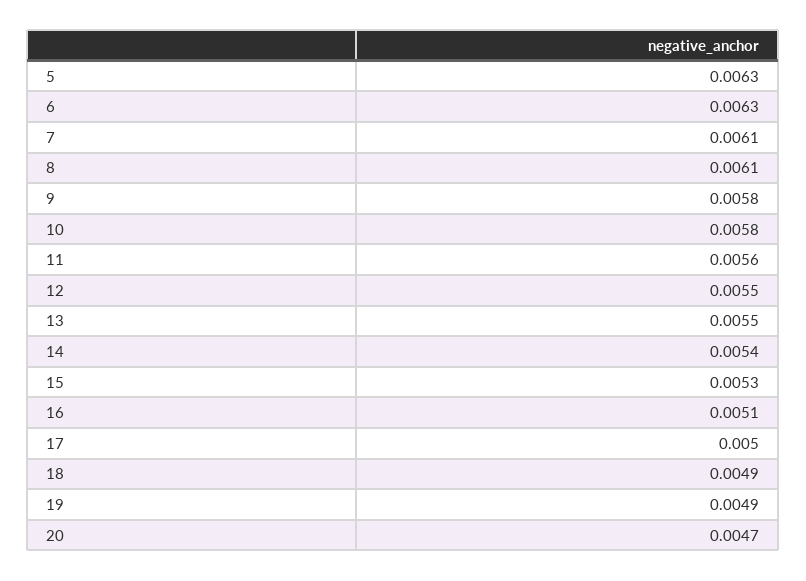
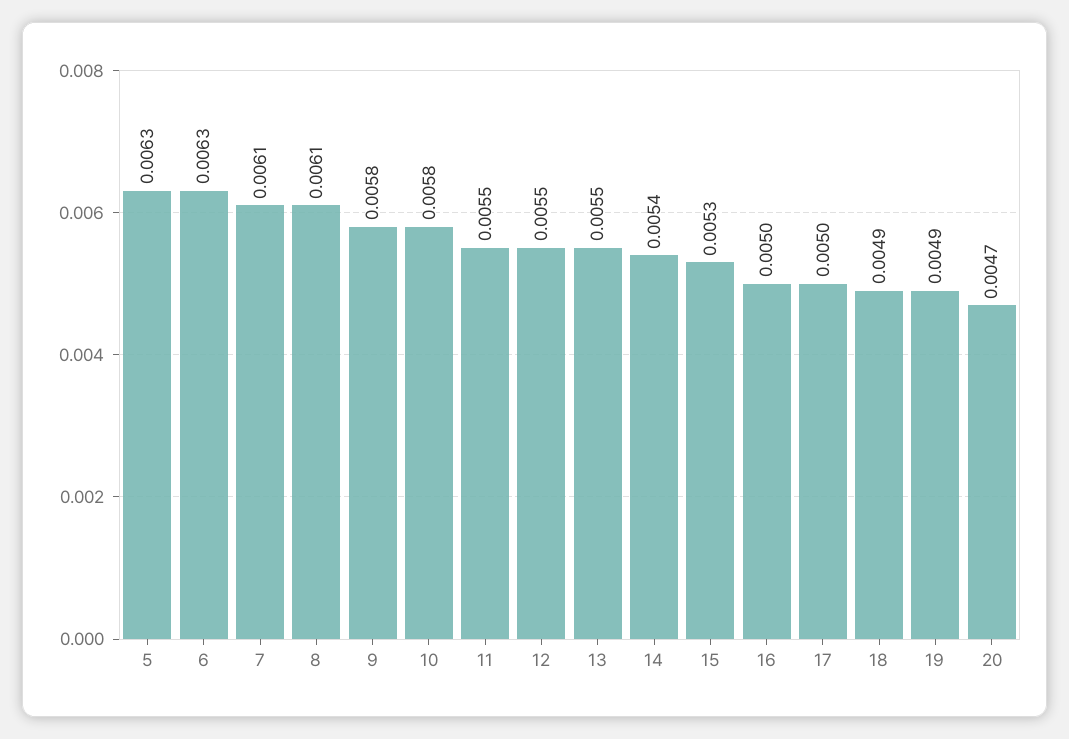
  {
    "5": 0.0063,
    "6": 0.0063,
    "7": 0.0061,
    "8": 0.0061,
    "9": 0.0058,
    "10": 0.0058,
-   "11": 0.0056,
+   "11": 0.0055,
    "12": 0.0055,
    "13": 0.0055,
    "14": 0.0054,
    "15": 0.0053,
-   "16": 0.0051,
+   "16": 0.005,
    "17": 0.005,
    "18": 0.0049,
    "19": 0.0049,
    "20": 0.0047
  }

